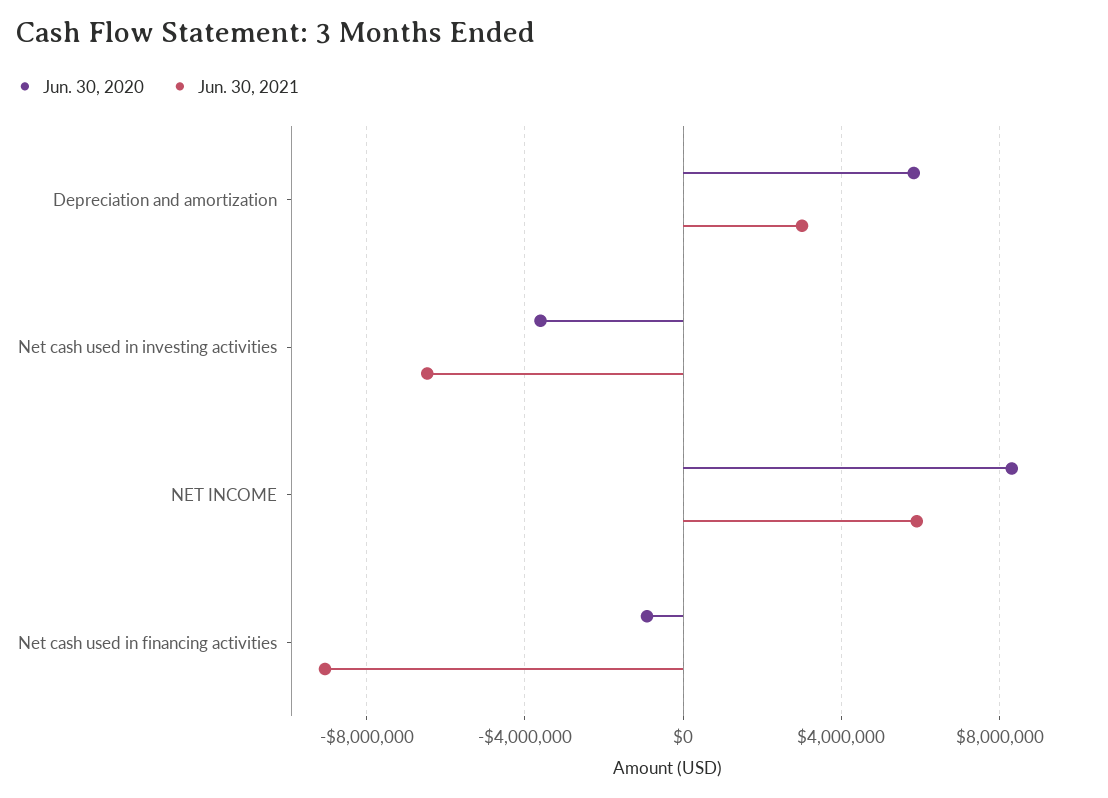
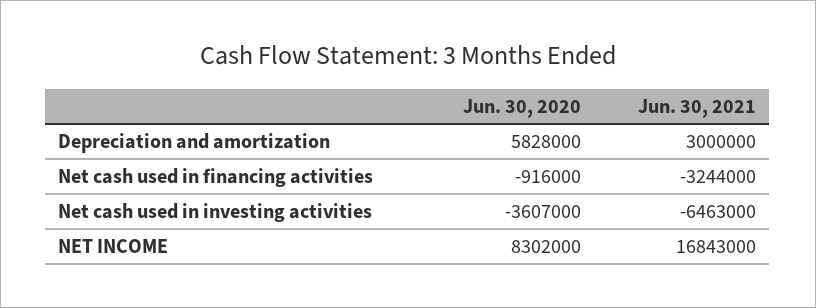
  {
    "Jun. 30, 2020": {
      "Depreciation and amortization": 5828000,
      "Net cash used in investing activities": -3607000,
      "NET INCOME": 8302000,
      "Net cash used in financing activities": -916000
    },
    "Jun. 30, 2021": {
      "Depreciation and amortization": 3000000,
      "Net cash used in investing activities": -6463000,
-     "NET INCOME": 6000000,
+     "NET INCOME": 16843000,
-     "Net cash used in financing activities": -9000000
+     "Net cash used in financing activities": -3244000
    }
  }

